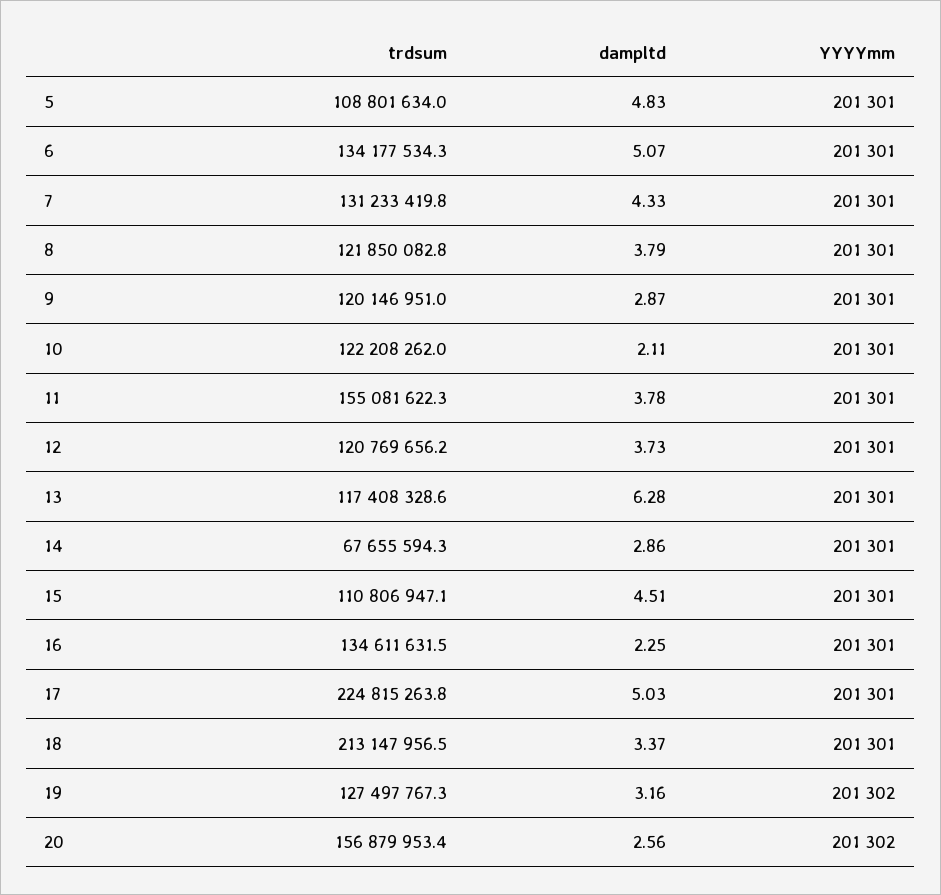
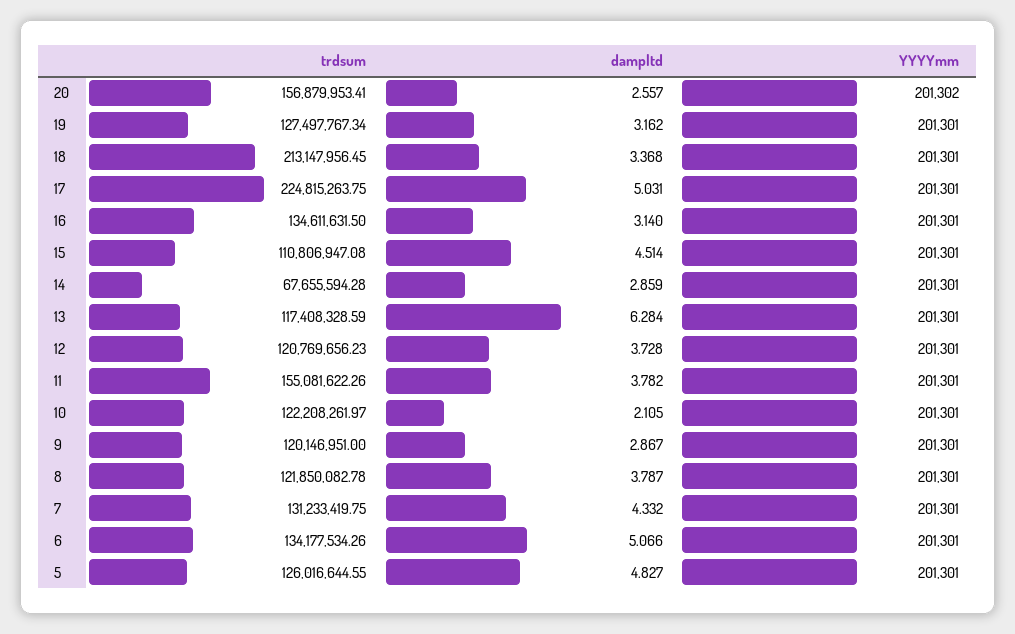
  {
    "trdsum": {
-     "5": 108801634,
+     "5": 126016644.55,
      "6": 134177534.26,
      "7": 131233419.75,
      "8": 121850082.78,
      "9": 120146951,
      "10": 122208261.97,
      "11": 155081622.26,
      "12": 120769656.23,
      "13": 117408328.59,
      "14": 67655594.28,
      "15": 110806947.08,
      "16": 134611631.5,
      "17": 224815263.75,
      "18": 213147956.45,
      "19": 127497767.34,
      "20": 156879953.41
    },
    "dampltd": {
      "5": 4.827,
      "6": 5.066,
      "7": 4.332,
      "8": 3.787,
      "9": 2.867,
      "10": 2.105,
      "11": 3.782,
      "12": 3.728,
      "13": 6.284,
      "14": 2.859,
      "15": 4.514,
-     "16": 2.25,
+     "16": 3.14,
      "17": 5.031,
      "18": 3.368,
      "19": 3.162,
      "20": 2.557
    },
    "YYYYmm": {
      "5": 201301,
      "6": 201301,
      "7": 201301,
      "8": 201301,
      "9": 201301,
      "10": 201301,
      "11": 201301,
      "12": 201301,
      "13": 201301,
      "14": 201301,
      "15": 201301,
      "16": 201301,
      "17": 201301,
      "18": 201301,
-     "19": 201302,
+     "19": 201301,
      "20": 201302
    }
  }

